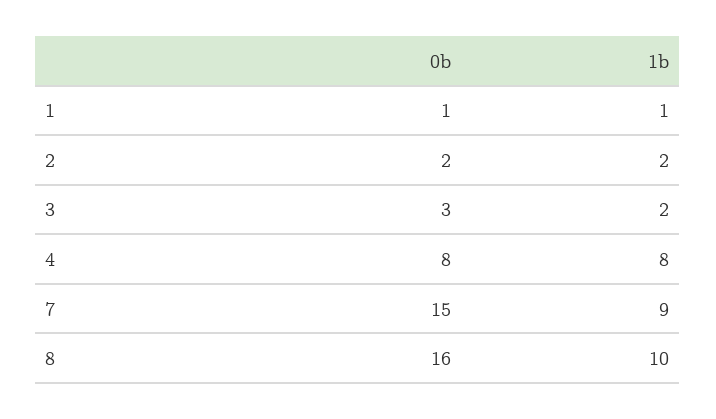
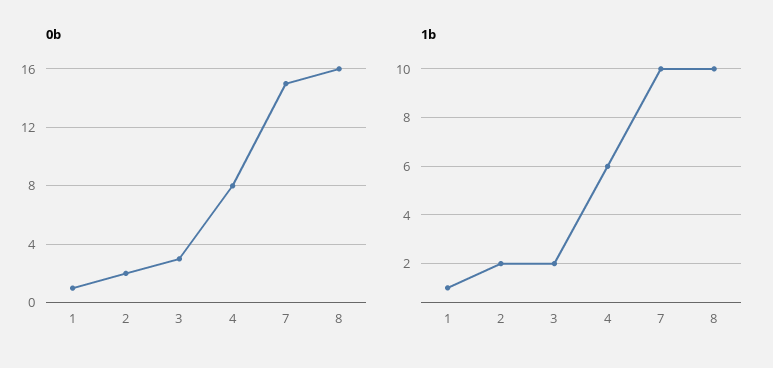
  {
    "0b": {
      "1": 1,
      "2": 2,
      "3": 3,
      "4": 8,
      "7": 15,
      "8": 16
    },
    "1b": {
      "1": 1,
      "2": 2,
      "3": 2,
-     "4": 8,
+     "4": 6,
-     "7": 9,
+     "7": 10,
      "8": 10
    }
  }

